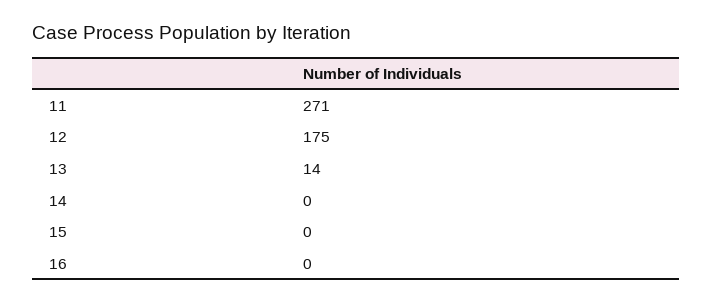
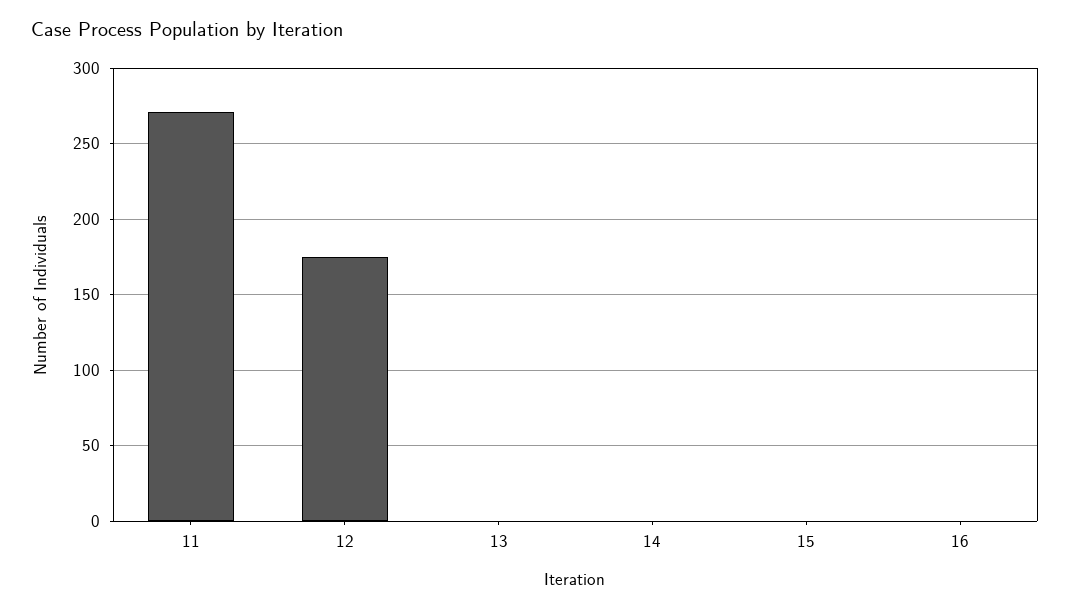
  {
    "11": 271,
    "12": 175,
-   "13": 14,
+   "13": 0,
    "14": 0,
    "15": 0,
    "16": 0
  }

